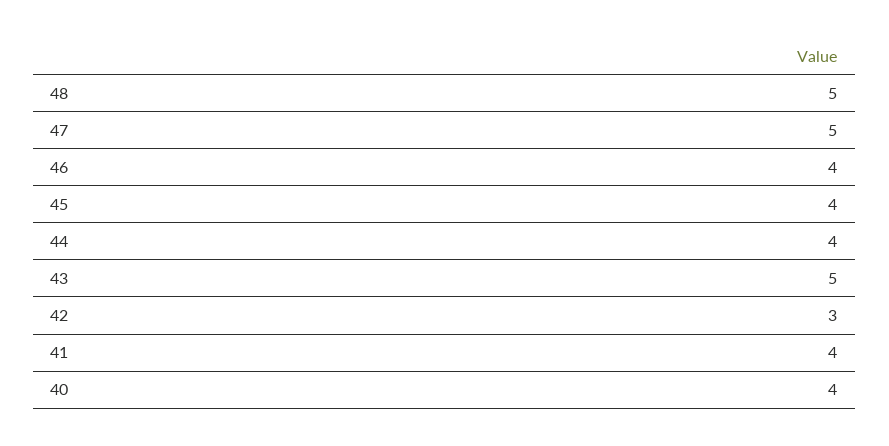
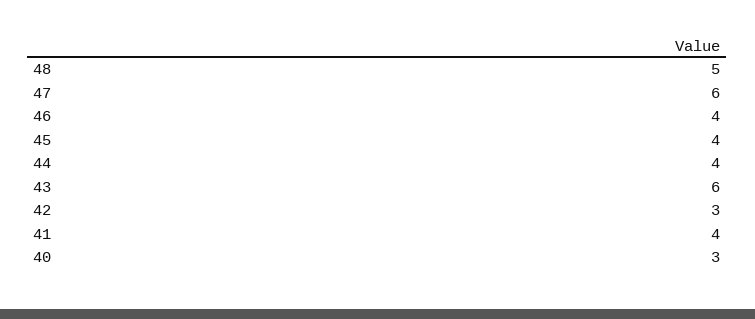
  {
    "48": 5,
-   "47": 5,
+   "47": 6,
    "46": 4,
    "45": 4,
    "44": 4,
-   "43": 5,
+   "43": 6,
    "42": 3,
    "41": 4,
-   "40": 4
+   "40": 3
  }

